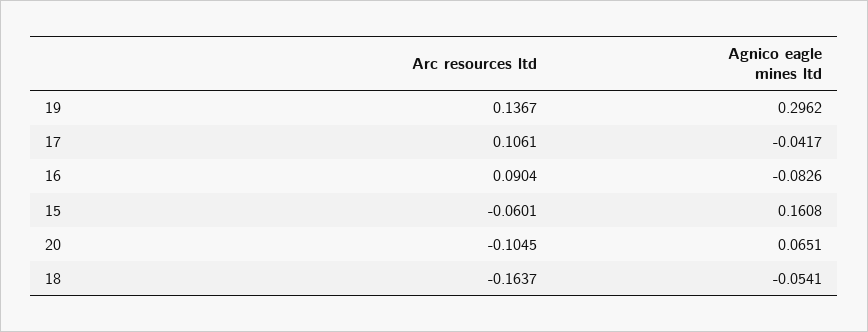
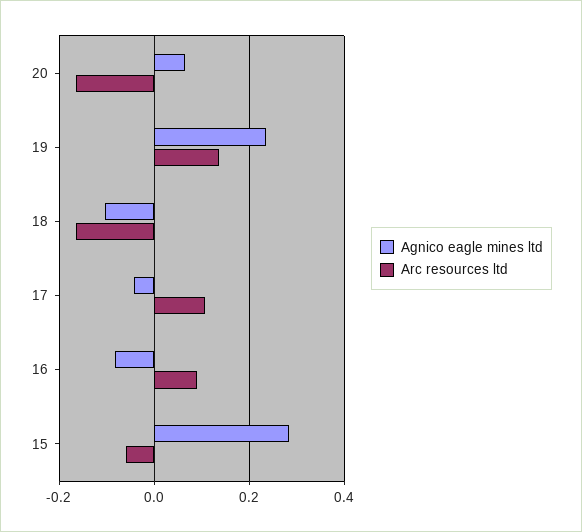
  {
    "Arc resources ltd": {
      "19": 0.1367,
      "17": 0.1061,
      "16": 0.0904,
      "15": -0.0601,
-     "20": -0.1045,
+     "20": -0.16,
      "18": -0.1637
    },
    "Agnico eagle mines ltd": {
-     "19": 0.2962,
+     "19": 0.24,
      "17": -0.0417,
      "16": -0.0826,
-     "15": 0.1608,
+     "15": 0.28,
      "20": 0.0651,
-     "18": -0.0541
+     "18": -0.1
    }
  }

